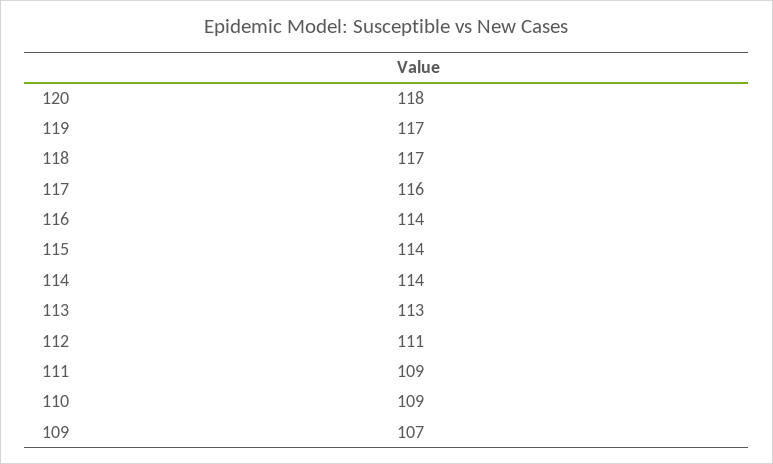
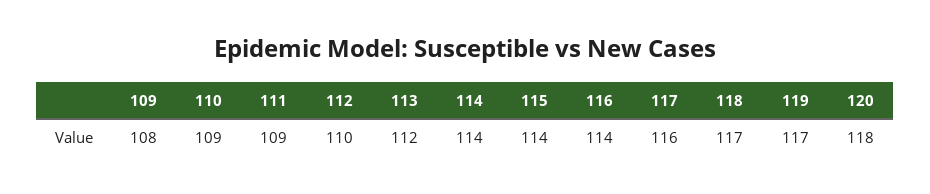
  {
    "120": 118,
    "119": 117,
    "118": 117,
    "117": 116,
    "116": 114,
    "115": 114,
    "114": 114,
-   "113": 113,
+   "113": 112,
-   "112": 111,
+   "112": 110,
    "111": 109,
    "110": 109,
-   "109": 107
+   "109": 108
  }

